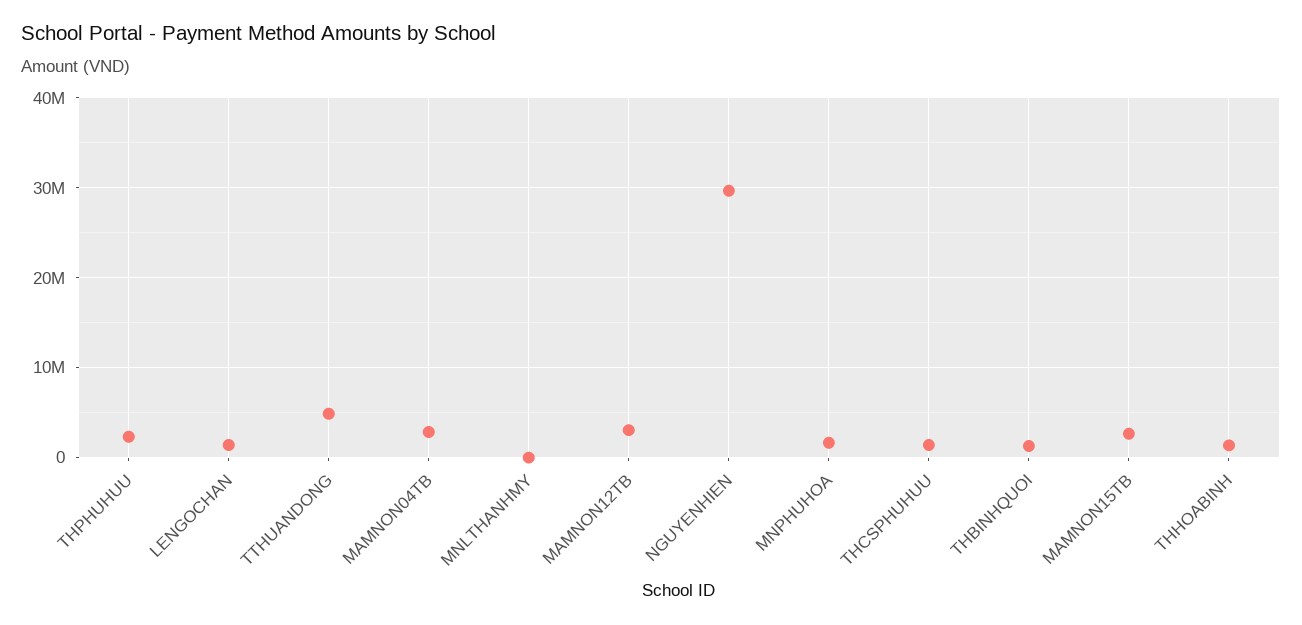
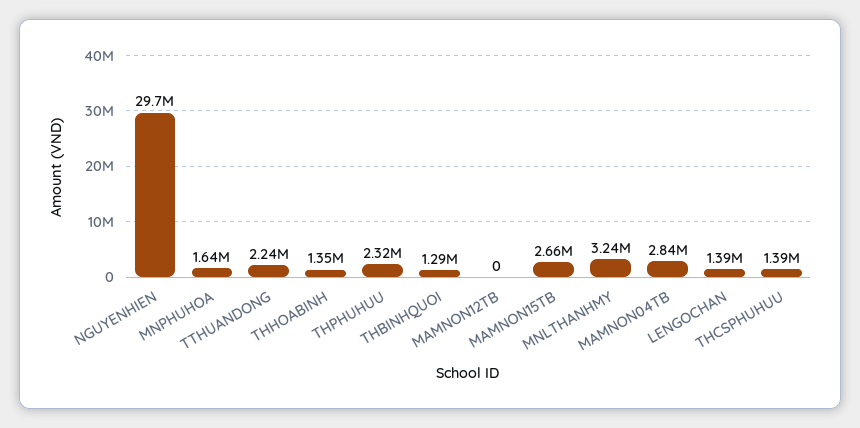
  {
    "THPHUHUU": 2320000,
    "LENGOCHAN": 1390000,
-   "TTHUANDONG": 5000000,
+   "TTHUANDONG": 2240000,
    "MAMNON04TB": 2840000,
-   "MNLTHANHMY": 0,
+   "MNLTHANHMY": 3240000,
-   "MAMNON12TB": 3000000,
+   "MAMNON12TB": 0,
    "NGUYENHIEN": 29700000,
    "MNPHUHOA": 1640000,
    "THCSPHUHUU": 1390000,
    "THBINHQUOI": 1290000,
    "MAMNON15TB": 2660000,
    "THHOABINH": 1350000
  }

